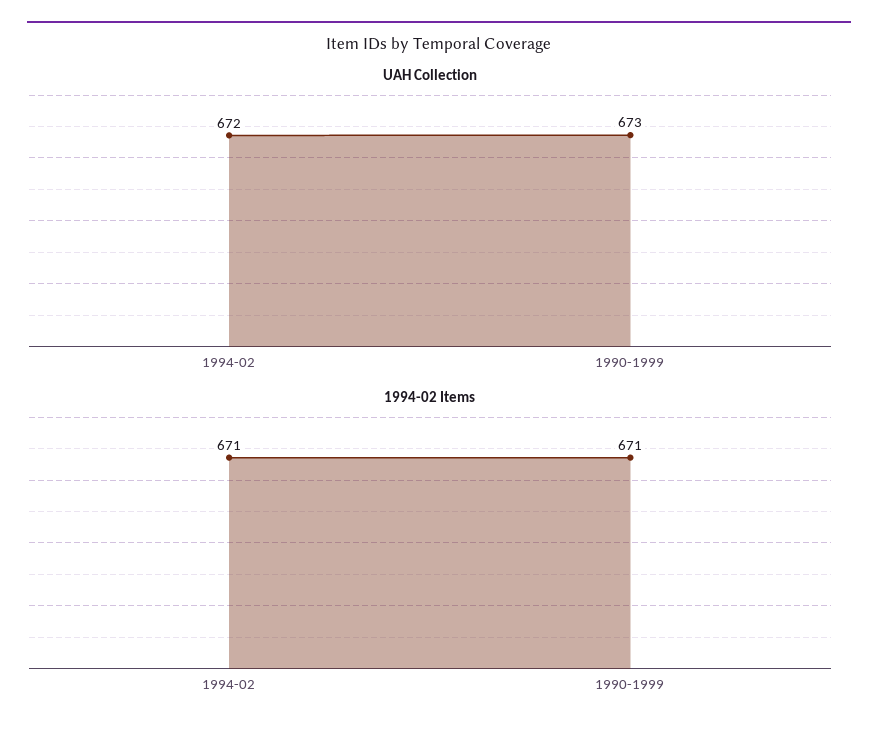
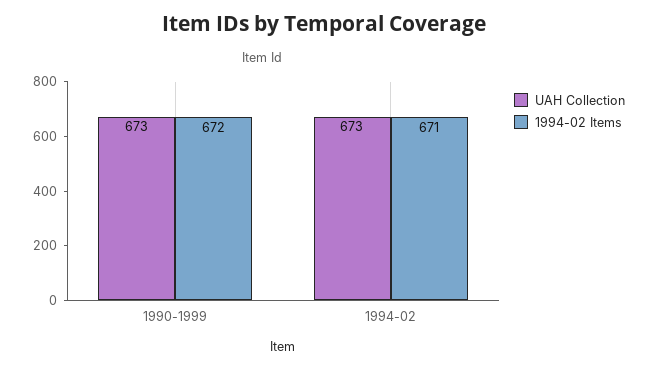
  {
    "UAH Collection": {
-     "1994-02": 672,
+     "1994-02": 673,
      "1990-1999": 673
    },
    "1994-02 Items": {
      "1994-02": 671,
-     "1990-1999": 671
+     "1990-1999": 672
    }
  }

